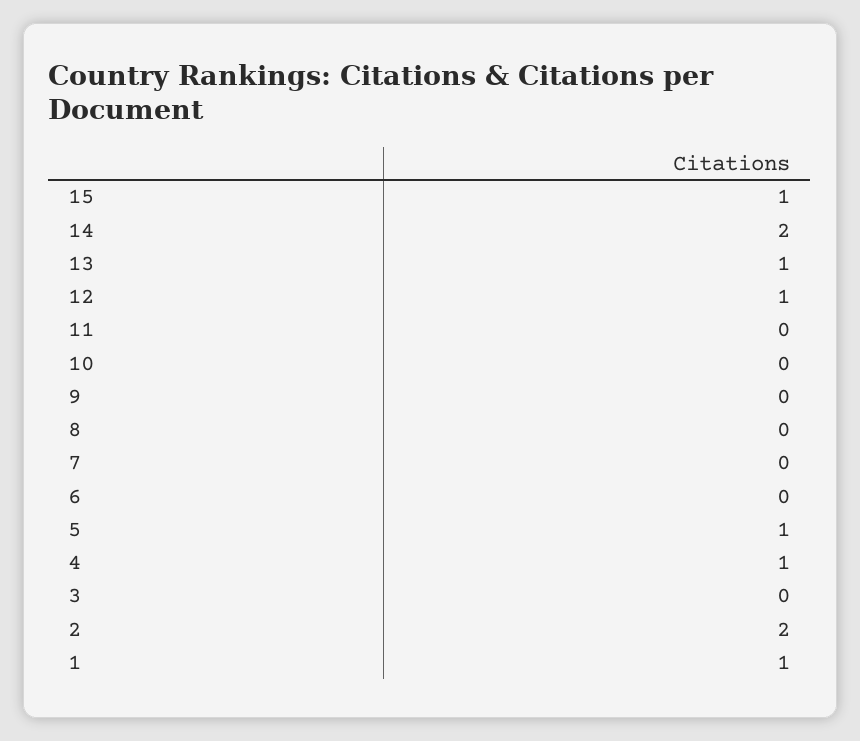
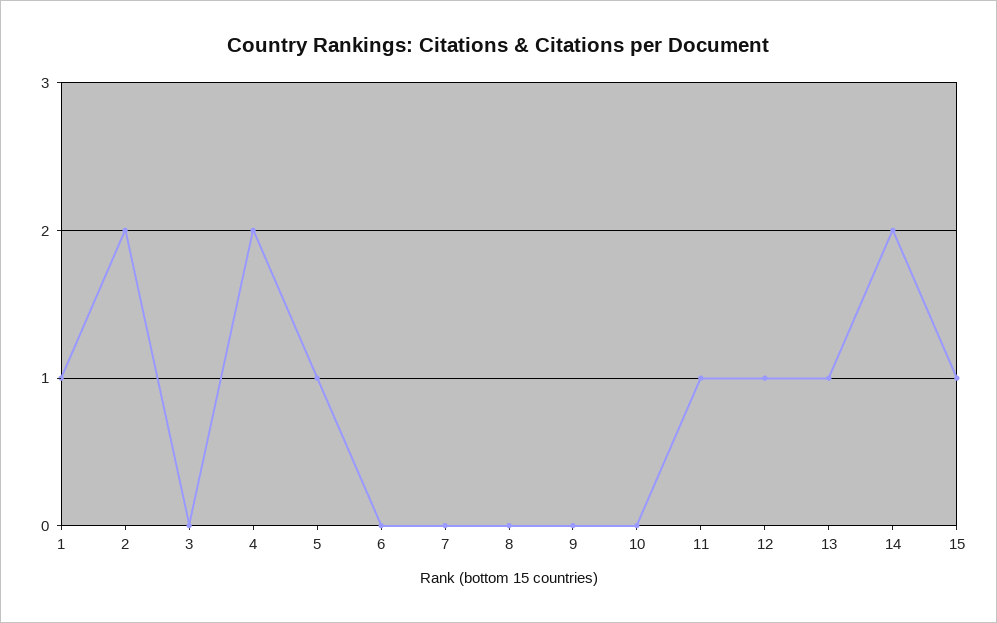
  {
    "15": 1,
    "14": 2,
    "13": 1,
    "12": 1,
-   "11": 0,
+   "11": 1,
    "10": 0,
    "9": 0,
    "8": 0,
    "7": 0,
    "6": 0,
    "5": 1,
-   "4": 1,
+   "4": 2,
    "3": 0,
    "2": 2,
    "1": 1
  }

